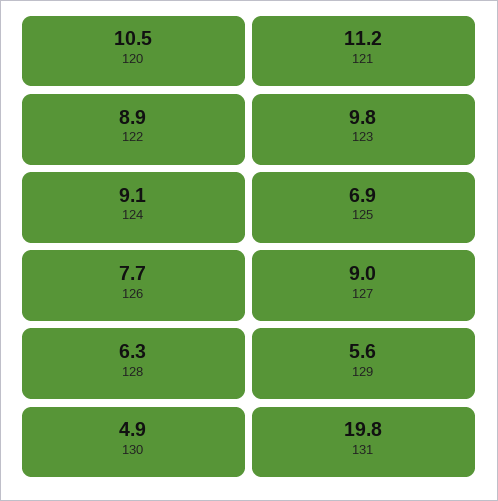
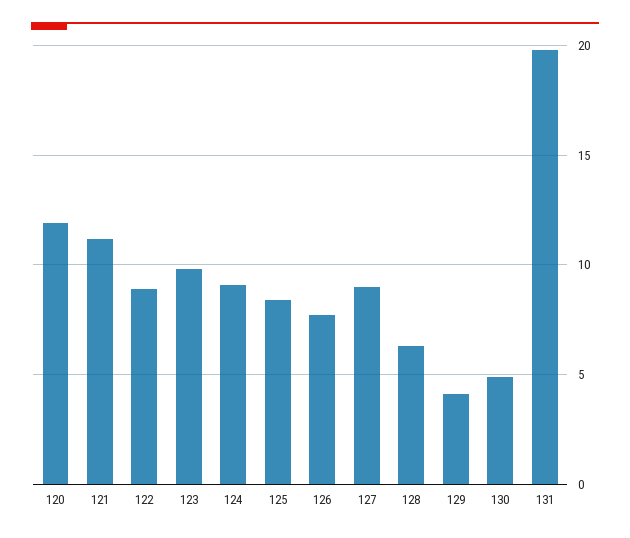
  {
-   "120": 10.5,
+   "120": 12,
    "121": 11.2,
    "122": 8.9,
    "123": 9.8,
    "124": 9.1,
-   "125": 6.9,
+   "125": 8.5,
    "126": 7.7,
    "127": 9,
    "128": 6.3,
-   "129": 5.6,
+   "129": 4,
    "130": 4.9,
    "131": 19.8
  }

